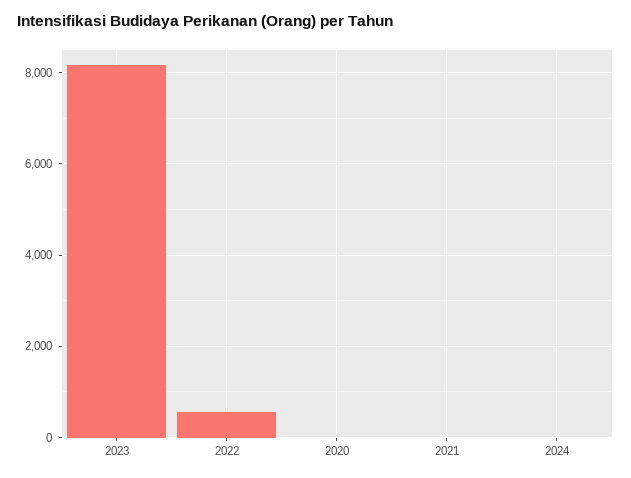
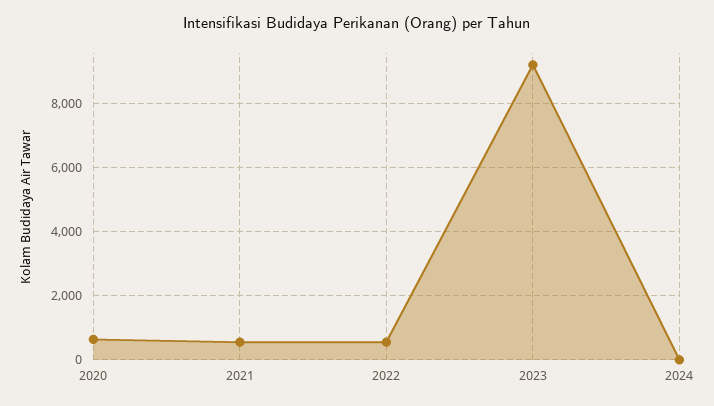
  {
-   "2023": 8200,
+   "2023": 9200,
    "2022": 600,
-   "2020": 0,
+   "2020": 600,
-   "2021": 0,
+   "2021": 600,
    "2024": 0
  }

